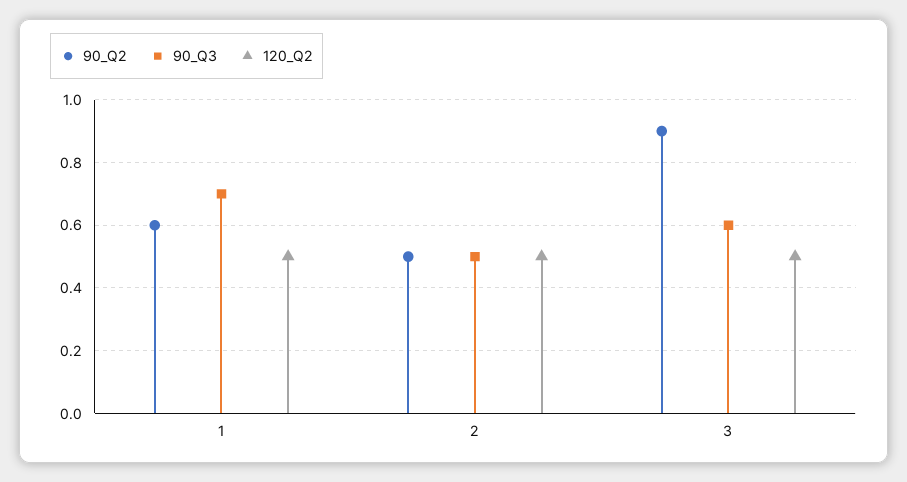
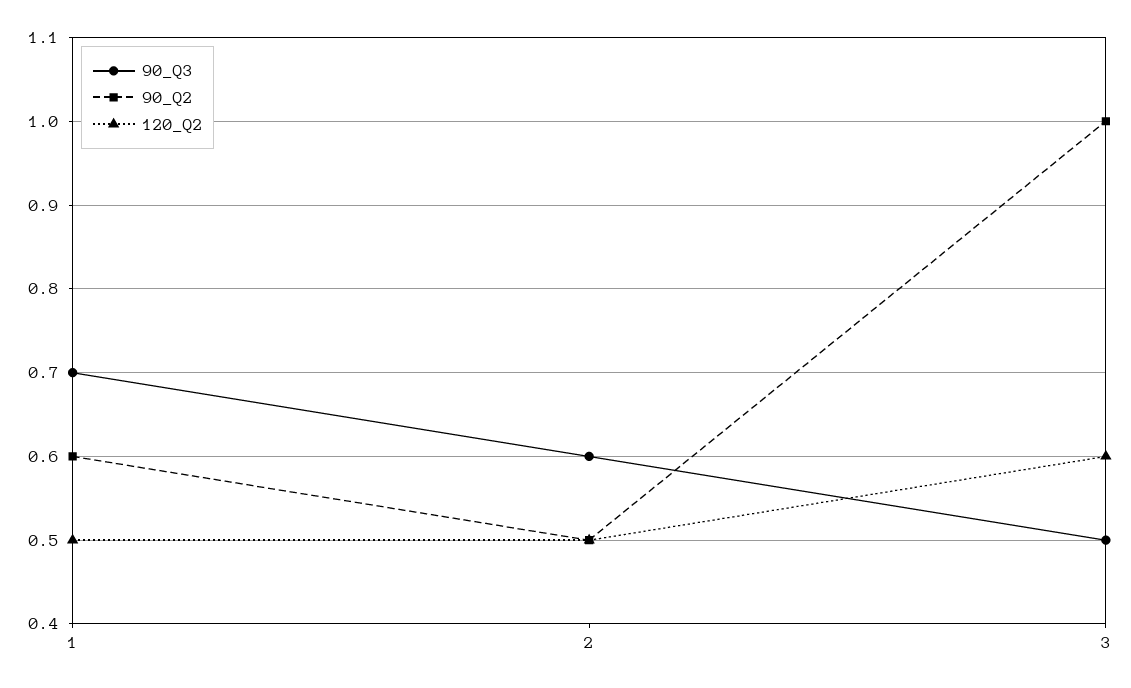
  {
    "90_Q2": {
      "1": 0.6,
      "2": 0.5,
-     "3": 0.9
+     "3": 1
    },
    "90_Q3": {
      "1": 0.7,
-     "2": 0.5,
+     "2": 0.6,
-     "3": 0.6
+     "3": 0.5
    },
    "120_Q2": {
      "1": 0.5,
      "2": 0.5,
-     "3": 0.5
+     "3": 0.6
    }
  }

